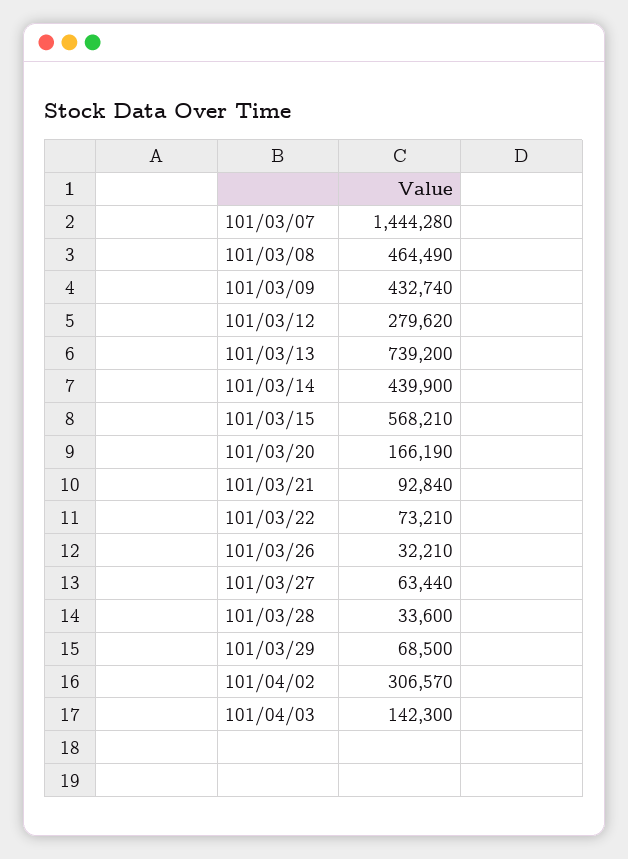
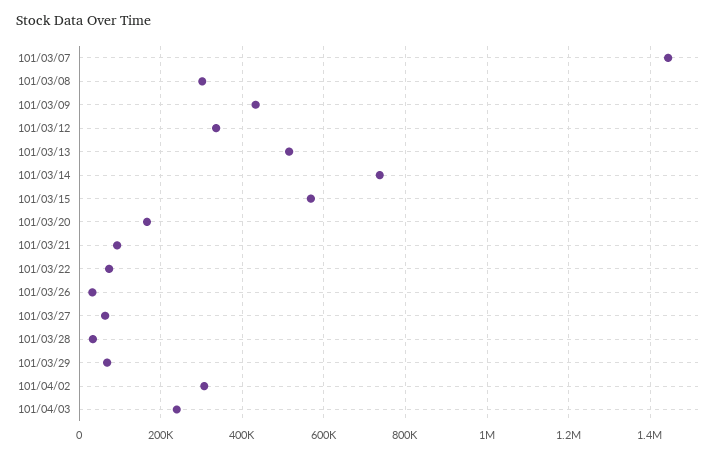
  {
    "101/03/07": 1444280,
-   "101/03/08": 464490,
+   "101/03/08": 300000,
    "101/03/09": 432740,
-   "101/03/12": 279620,
+   "101/03/12": 340000,
-   "101/03/13": 739200,
+   "101/03/13": 520000,
-   "101/03/14": 439900,
+   "101/03/14": 740000,
    "101/03/15": 568210,
    "101/03/20": 166190,
    "101/03/21": 92840,
    "101/03/22": 73210,
    "101/03/26": 32210,
    "101/03/27": 63440,
    "101/03/28": 33600,
    "101/03/29": 68500,
    "101/04/02": 306570,
-   "101/04/03": 142300
+   "101/04/03": 240000
  }

